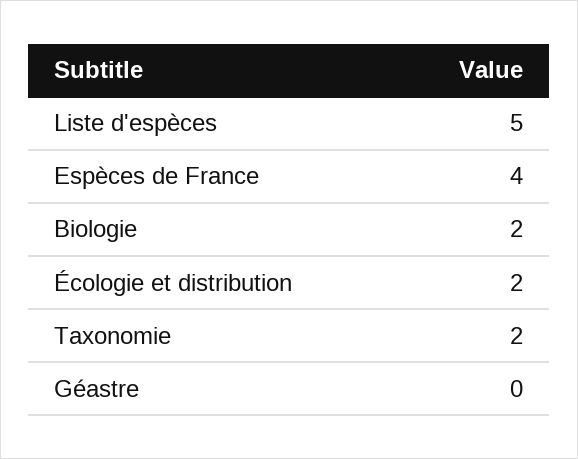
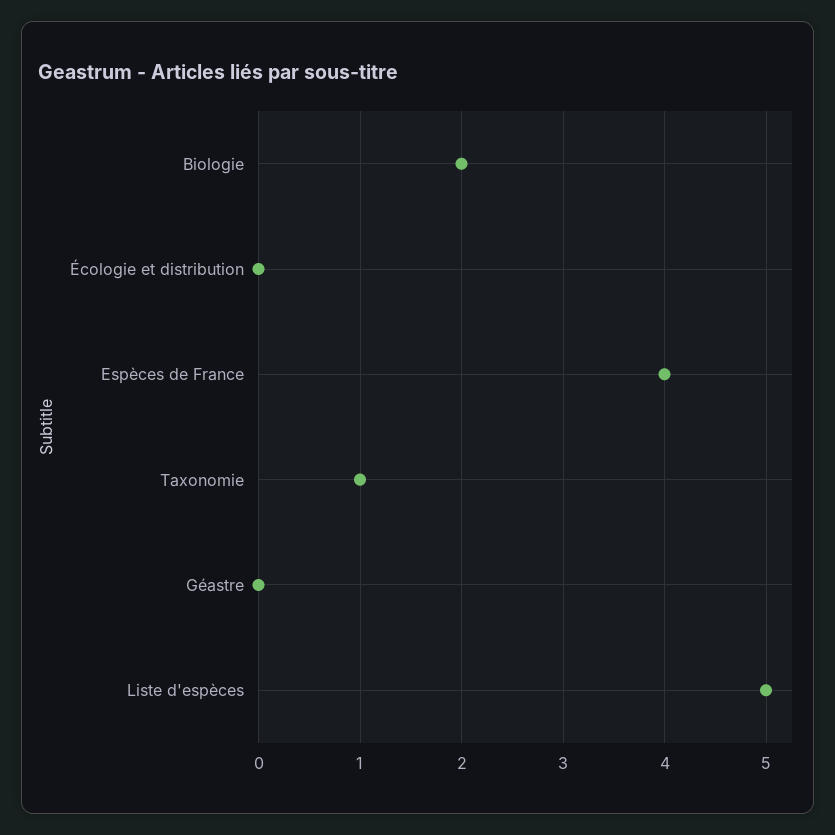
  {
    "Liste d'espèces": 5,
    "Espèces de France": 4,
    "Biologie": 2,
-   "Écologie et distribution": 2,
+   "Écologie et distribution": 0,
-   "Taxonomie": 2,
+   "Taxonomie": 1,
    "Géastre": 0
  }

